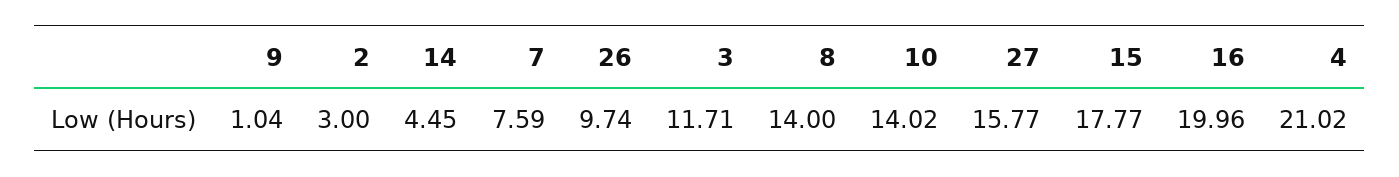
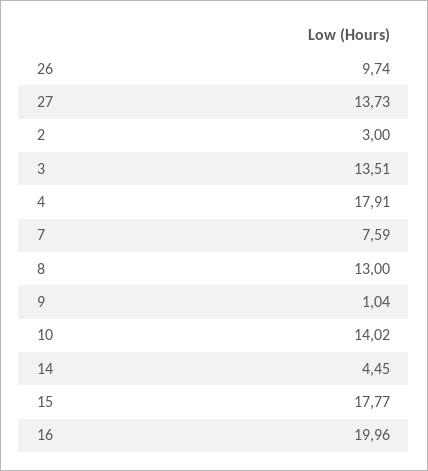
  {
    "9": 1.04,
    "2": 3,
    "14": 4.45,
    "7": 7.59,
    "26": 9.74,
-   "3": 11.71,
+   "3": 13.51,
-   "8": 14,
+   "8": 13,
    "10": 14.02,
-   "27": 15.77,
+   "27": 13.73,
    "15": 17.77,
    "16": 19.96,
-   "4": 21.02
+   "4": 17.91
  }

